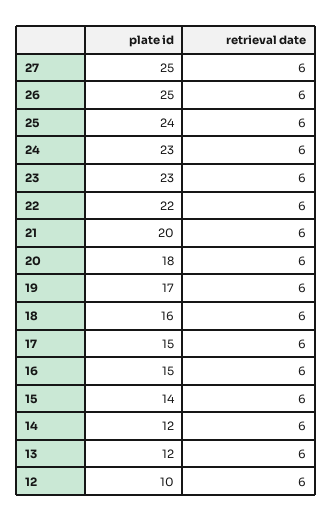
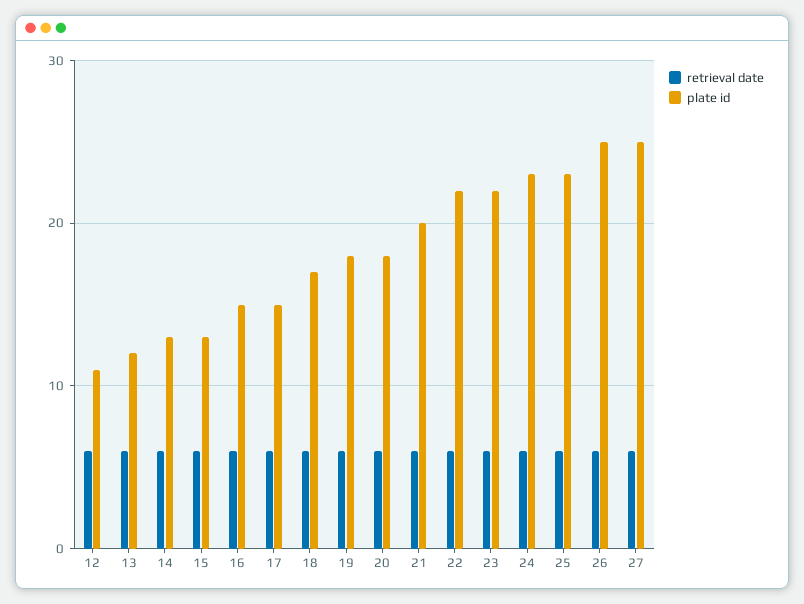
  {
    "plate id": {
      "27": 25,
      "26": 25,
-     "25": 24,
+     "25": 23,
      "24": 23,
-     "23": 23,
+     "23": 22,
      "22": 22,
      "21": 20,
      "20": 18,
-     "19": 17,
+     "19": 18,
-     "18": 16,
+     "18": 17,
      "17": 15,
      "16": 15,
-     "15": 14,
+     "15": 13,
-     "14": 12,
+     "14": 13,
      "13": 12,
-     "12": 10
+     "12": 11
    },
    "retrieval date": {
      "27": 6,
      "26": 6,
      "25": 6,
      "24": 6,
      "23": 6,
      "22": 6,
      "21": 6,
      "20": 6,
      "19": 6,
      "18": 6,
      "17": 6,
      "16": 6,
      "15": 6,
      "14": 6,
      "13": 6,
      "12": 6
    }
  }

